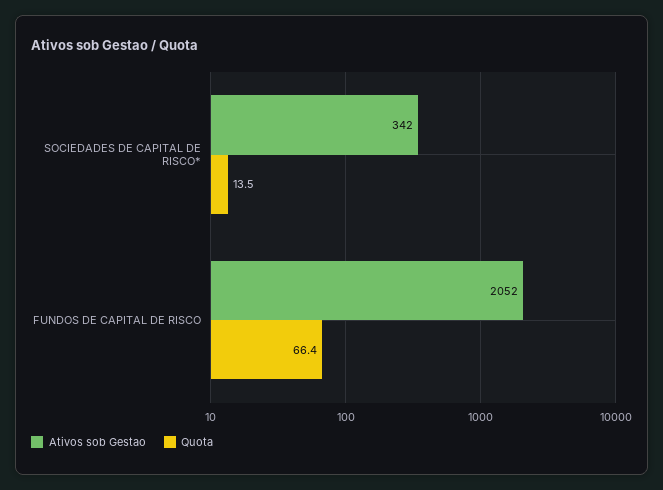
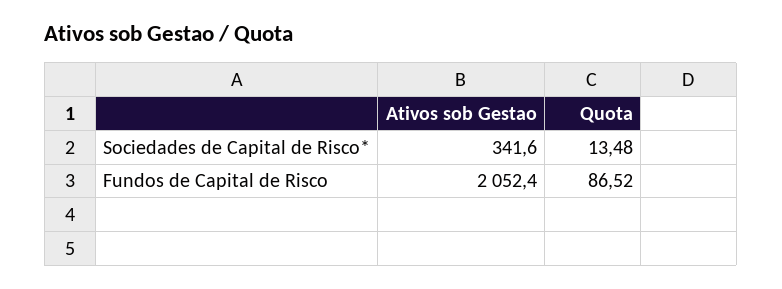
  {
    "Ativos sob Gestao": {
      "SOCIEDADES DE CAPITAL DE RISCO*": 341.6,
      "FUNDOS DE CAPITAL DE RISCO": 2052.4
    },
    "Quota": {
      "SOCIEDADES DE CAPITAL DE RISCO*": 13.48,
-     "FUNDOS DE CAPITAL DE RISCO": 66.4
+     "FUNDOS DE CAPITAL DE RISCO": 86.52
    }
  }

